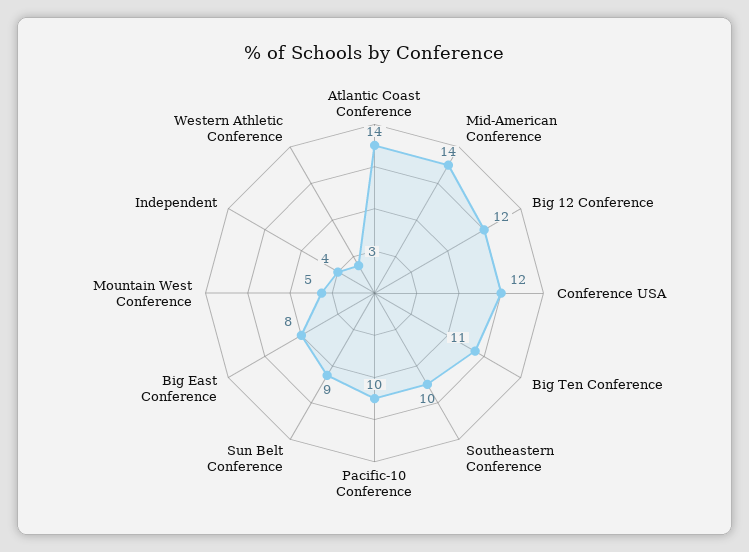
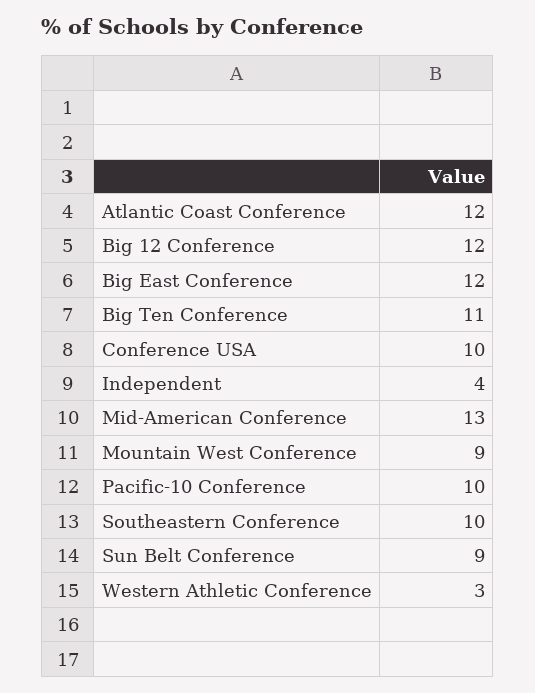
  {
-   "Atlantic Coast Conference": 14,
+   "Atlantic Coast Conference": 12,
-   "Mid-American Conference": 14,
+   "Mid-American Conference": 13,
    "Big 12 Conference": 12,
-   "Conference USA": 12,
+   "Conference USA": 10,
    "Big Ten Conference": 11,
    "Southeastern Conference": 10,
    "Pacific-10 Conference": 10,
    "Sun Belt Conference": 9,
-   "Big East Conference": 8,
+   "Big East Conference": 12,
-   "Mountain West Conference": 5,
+   "Mountain West Conference": 9,
    "Independent": 4,
    "Western Athletic Conference": 3
  }

